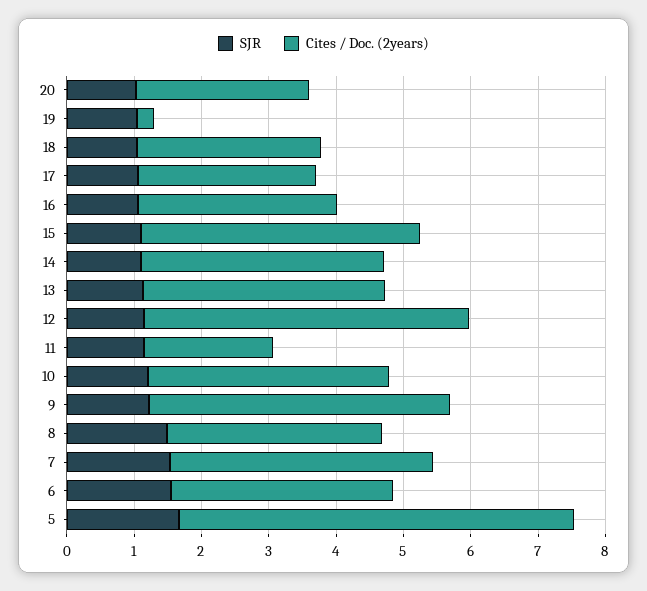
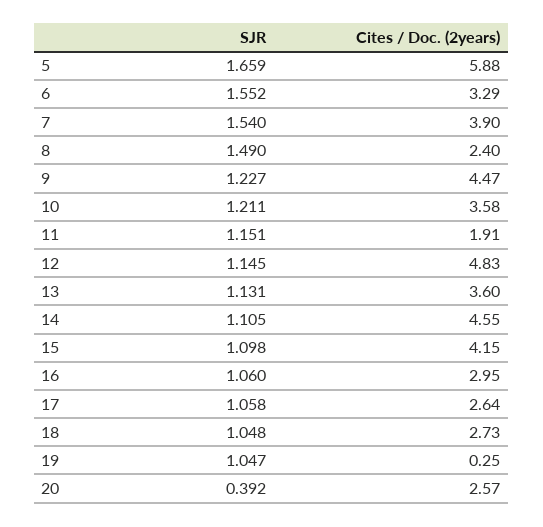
  {
    "SJR": {
-     "20": 1,
+     "20": 0.392,
      "19": 1.047,
      "18": 1.048,
      "17": 1.058,
      "16": 1.06,
      "15": 1.098,
      "14": 1.105,
      "13": 1.131,
      "12": 1.145,
      "11": 1.151,
      "10": 1.211,
      "9": 1.227,
      "8": 1.49,
      "7": 1.54,
      "6": 1.552,
      "5": 1.659
    },
    "Cites / Doc. (2years)": {
      "20": 2.57,
      "19": 0.25,
      "18": 2.73,
      "17": 2.64,
      "16": 2.95,
      "15": 4.15,
-     "14": 3.6,
+     "14": 4.55,
      "13": 3.6,
      "12": 4.83,
      "11": 1.91,
      "10": 3.58,
      "9": 4.47,
-     "8": 3.2,
+     "8": 2.4,
      "7": 3.9,
      "6": 3.29,
      "5": 5.88
    }
  }

